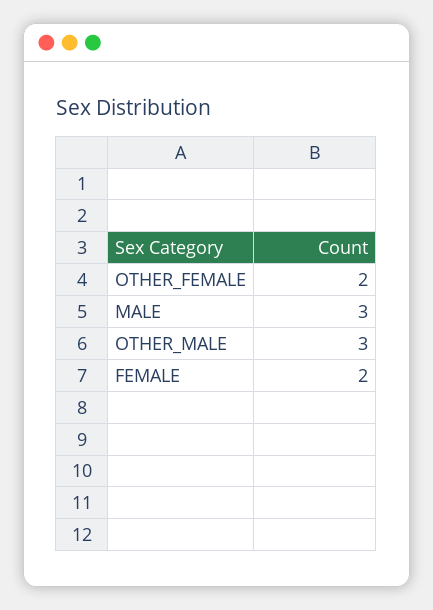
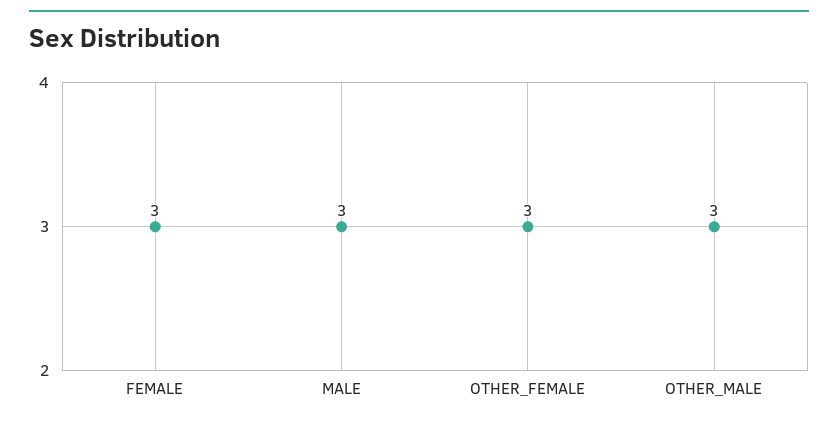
  {
-   "OTHER_FEMALE": 2,
+   "OTHER_FEMALE": 3,
    "MALE": 3,
    "OTHER_MALE": 3,
-   "FEMALE": 2
+   "FEMALE": 3
  }

